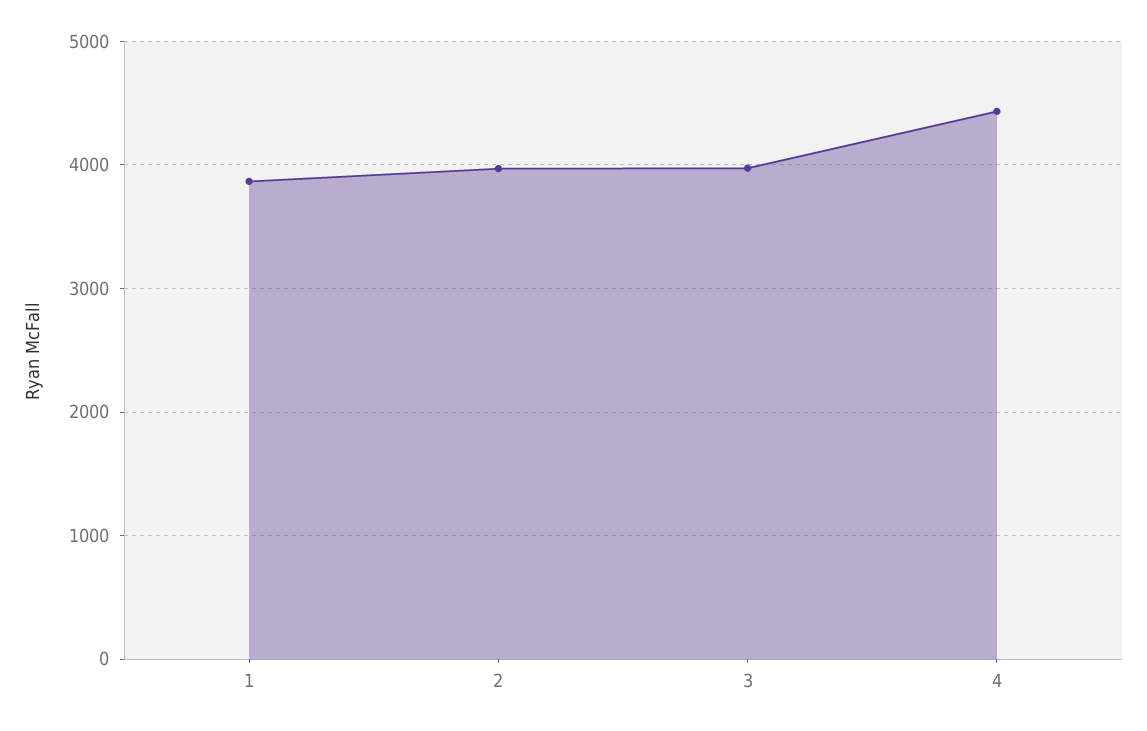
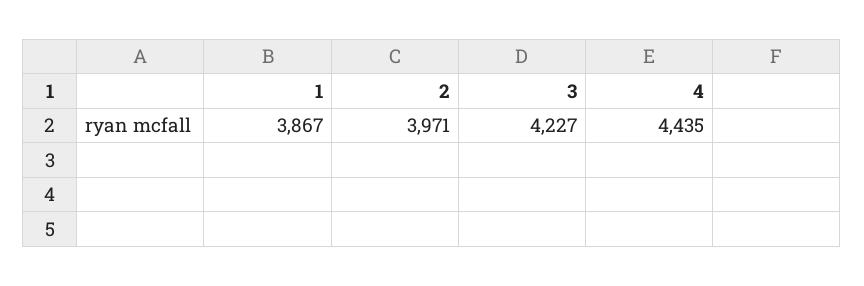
  {
    "1": 3867,
    "2": 3971,
-   "3": 4000,
+   "3": 4227,
    "4": 4435
  }

